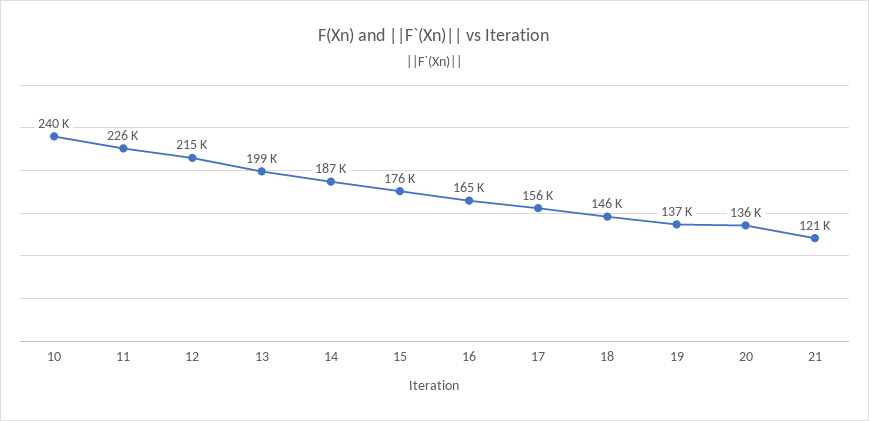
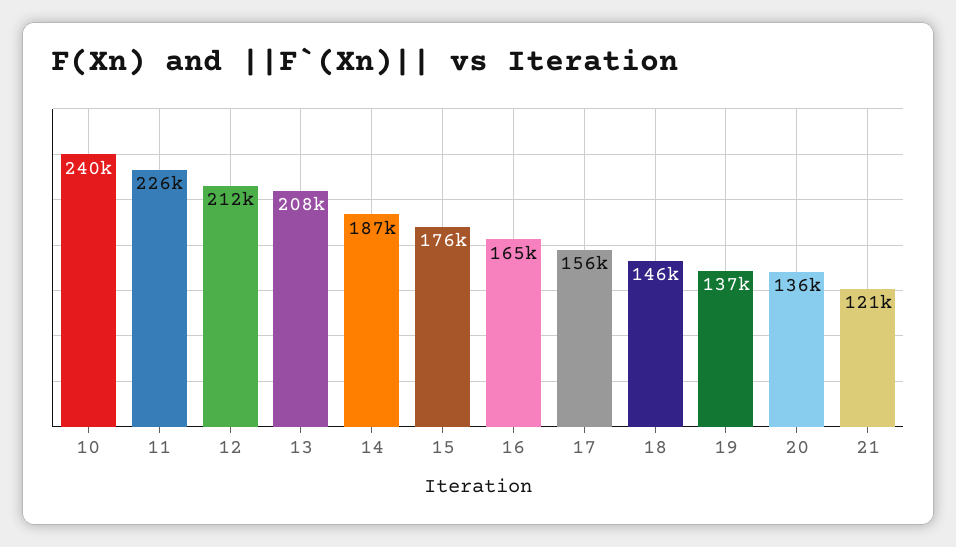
  {
    "10": 240000,
    "11": 226000,
-   "12": 215000,
+   "12": 212000,
-   "13": 199000,
+   "13": 208000,
    "14": 187000,
    "15": 176000,
    "16": 165000,
    "17": 156000,
    "18": 146000,
    "19": 137000,
    "20": 136000,
    "21": 121000
  }

